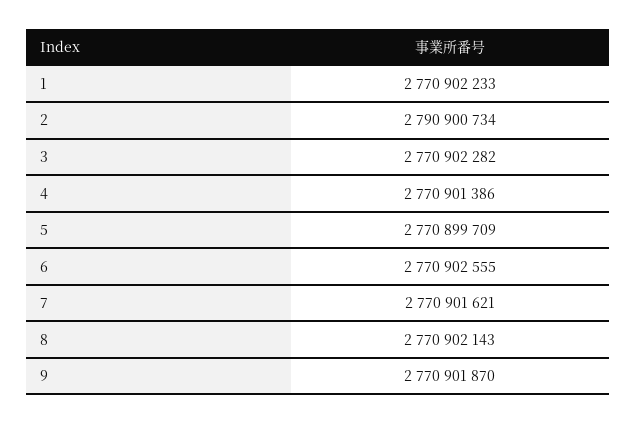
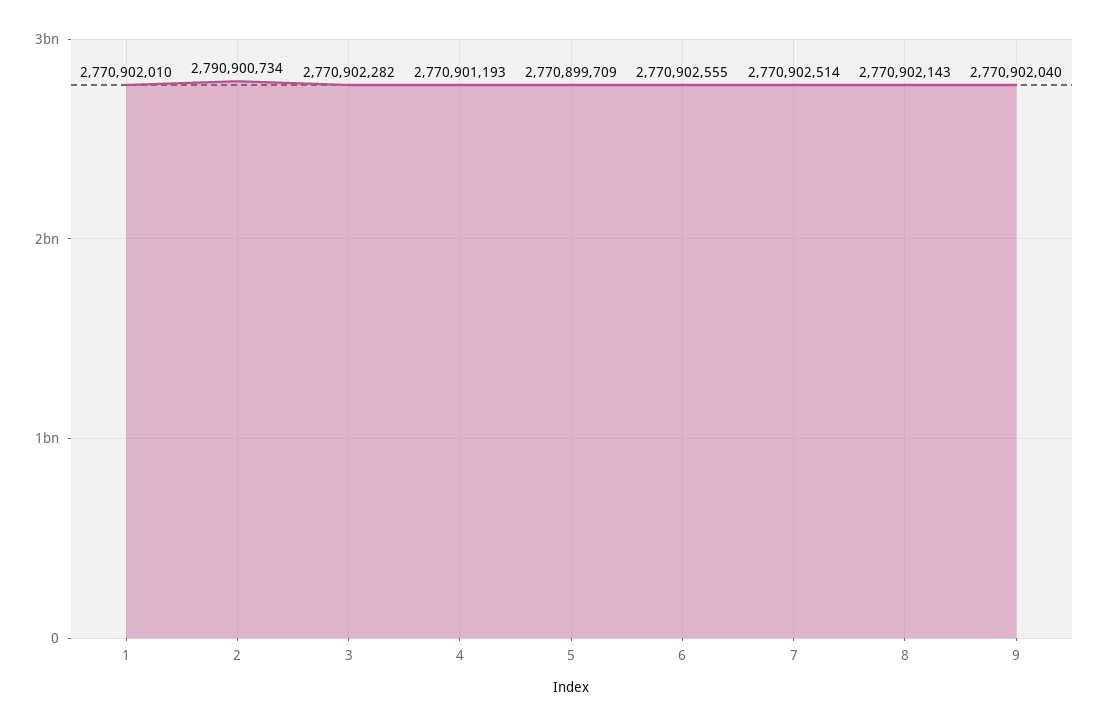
  {
-   "1": 2770902233,
+   "1": 2770902010,
    "2": 2790900734,
    "3": 2770902282,
-   "4": 2770901386,
+   "4": 2770901193,
    "5": 2770899709,
    "6": 2770902555,
-   "7": 2770901621,
+   "7": 2770902514,
    "8": 2770902143,
-   "9": 2770901870
+   "9": 2770902040
  }

